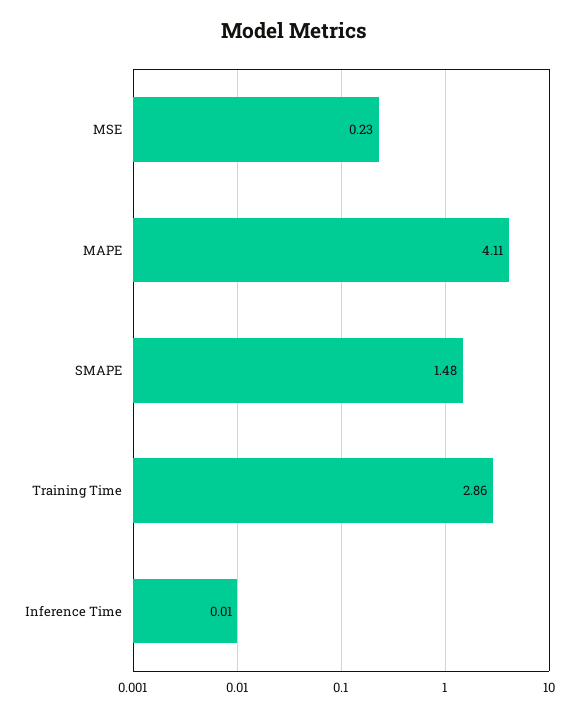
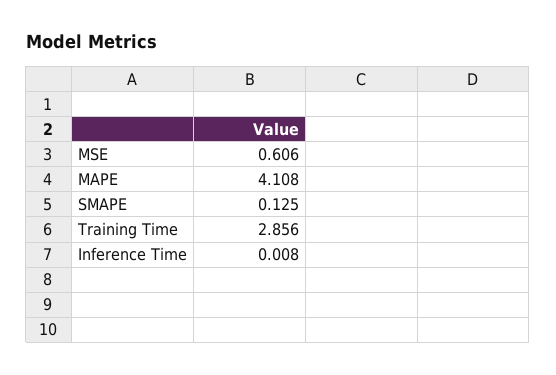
  {
-   "MSE": 0.23,
+   "MSE": 0.606,
    "MAPE": 4.108,
-   "SMAPE": 1.48,
+   "SMAPE": 0.125,
    "Training Time": 2.856,
    "Inference Time": 0.008
  }

